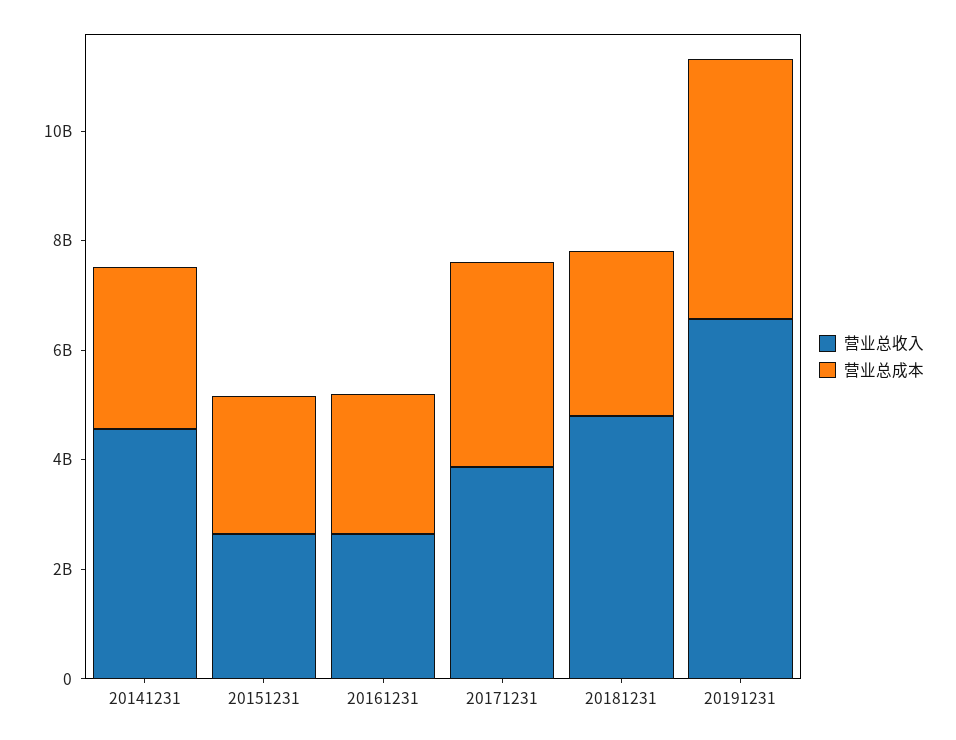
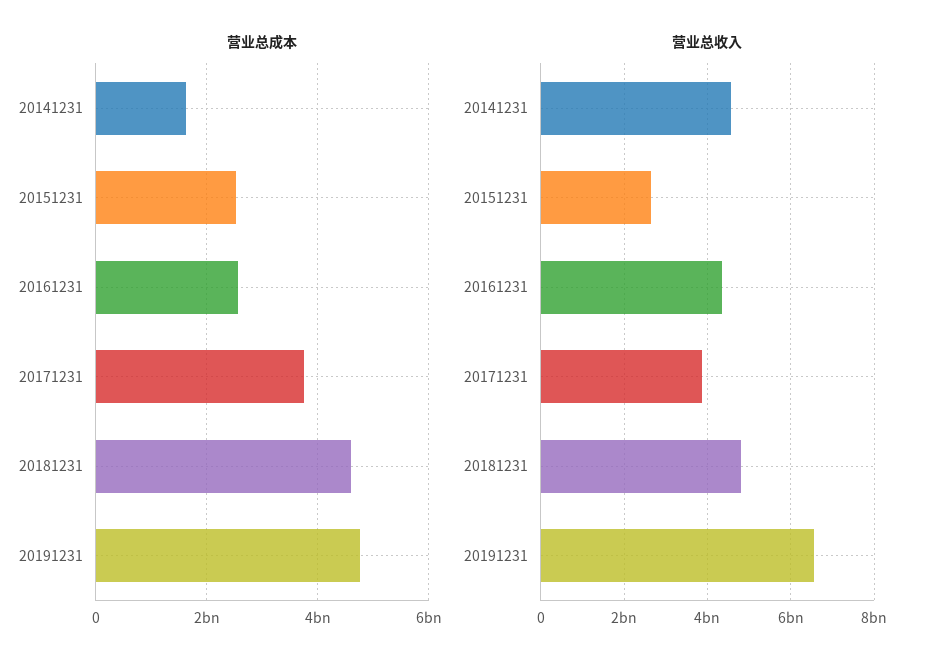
  {
    "营业总收入": {
      "20141231": 4600000000,
      "20151231": 2600000000,
-     "20161231": 2500000000,
+     "20161231": 4400000000,
      "20171231": 3800000000,
      "20181231": 4800000000,
      "20191231": 6600000000
    },
    "营业总成本": {
-     "20141231": 3000000000,
+     "20141231": 1600000000,
      "20151231": 2600000000,
      "20161231": 2600000000,
      "20171231": 3800000000,
-     "20181231": 3000000000,
+     "20181231": 4600000000,
      "20191231": 4800000000
    }
  }

